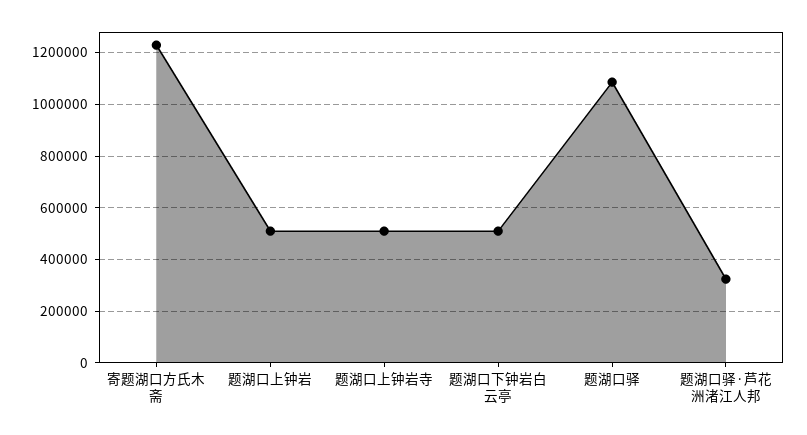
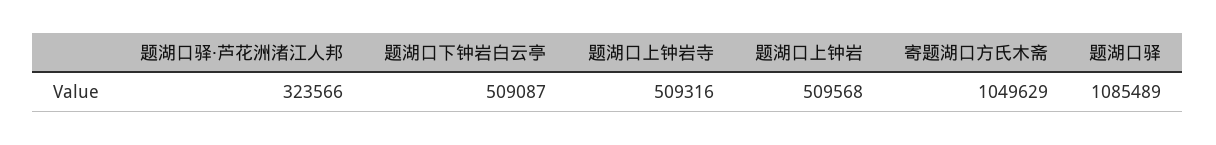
  {
-   "寄题湖口方氏木斋": 1225000,
+   "寄题湖口方氏木斋": 1049629,
    "题湖口上钟岩": 509568,
    "题湖口上钟岩寺": 509316,
    "题湖口下钟岩白云亭": 509087,
    "题湖口驿": 1085489,
    "题湖口驿·芦花洲渚江人邦": 323566
  }

